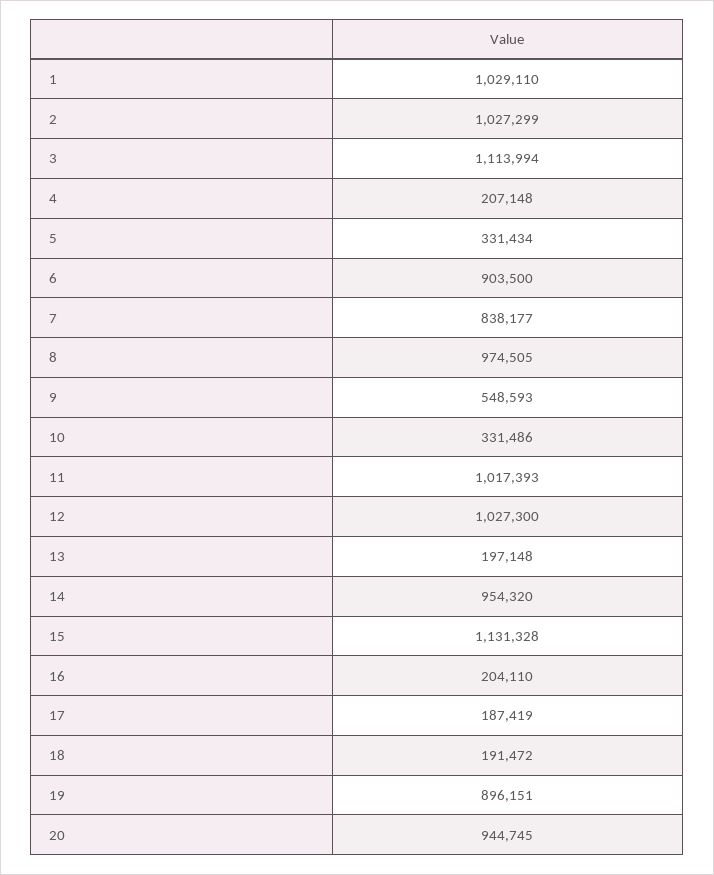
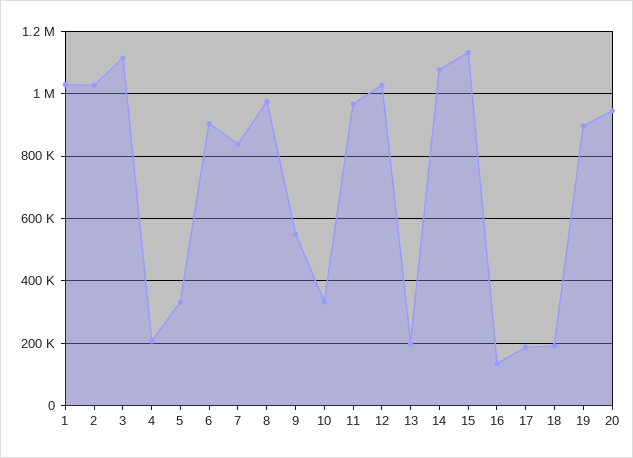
  {
    "1": 1029110,
    "2": 1027299,
    "3": 1113994,
    "4": 207148,
    "5": 331434,
    "6": 903500,
    "7": 838177,
    "8": 974505,
    "9": 548593,
    "10": 331486,
-   "11": 1017393,
+   "11": 960000,
    "12": 1027300,
    "13": 197148,
-   "14": 954320,
+   "14": 1080000,
    "15": 1131328,
-   "16": 204110,
+   "16": 140000,
    "17": 187419,
    "18": 191472,
    "19": 896151,
    "20": 944745
  }

